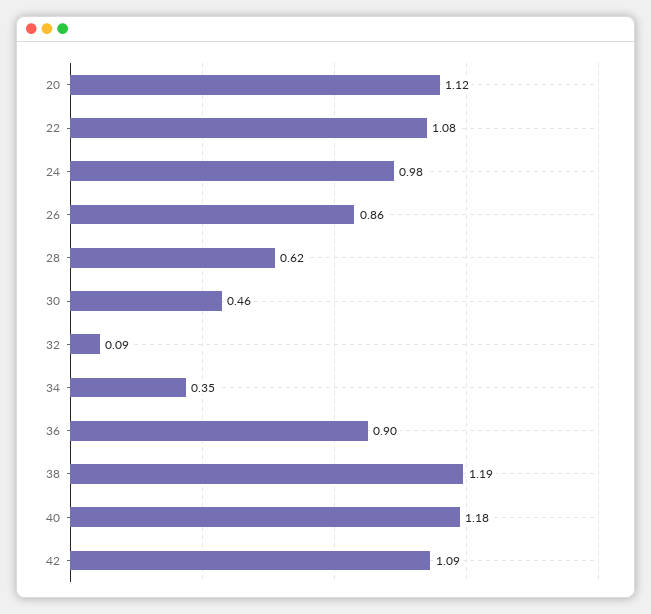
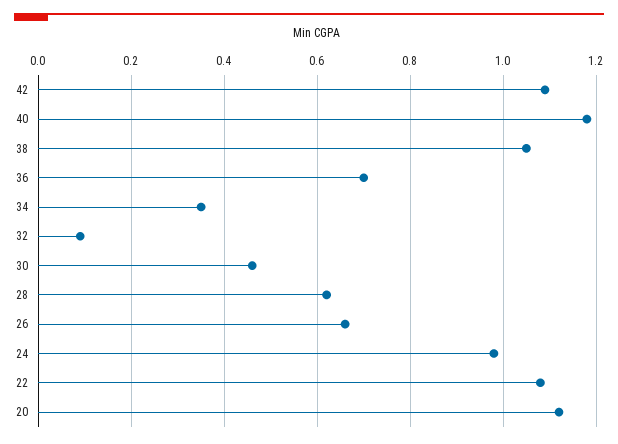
  {
    "20": 1.12,
    "22": 1.08,
    "24": 0.98,
-   "26": 0.86,
+   "26": 0.65,
    "28": 0.62,
    "30": 0.46,
    "32": 0.09,
    "34": 0.35,
-   "36": 0.9,
+   "36": 0.7,
-   "38": 1.19,
+   "38": 1.05,
    "40": 1.18,
    "42": 1.09
  }

